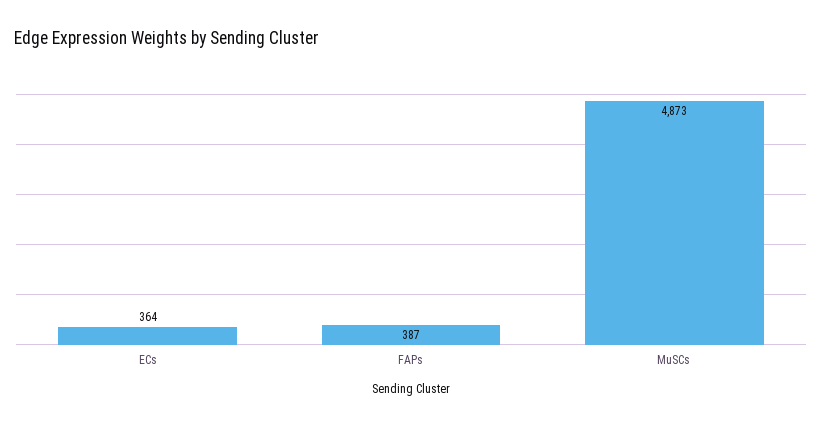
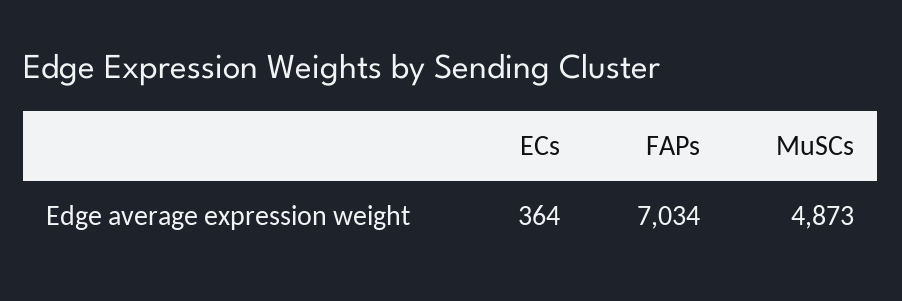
  {
    "ECs": 364,
-   "FAPs": 387,
+   "FAPs": 7034,
    "MuSCs": 4873
  }

